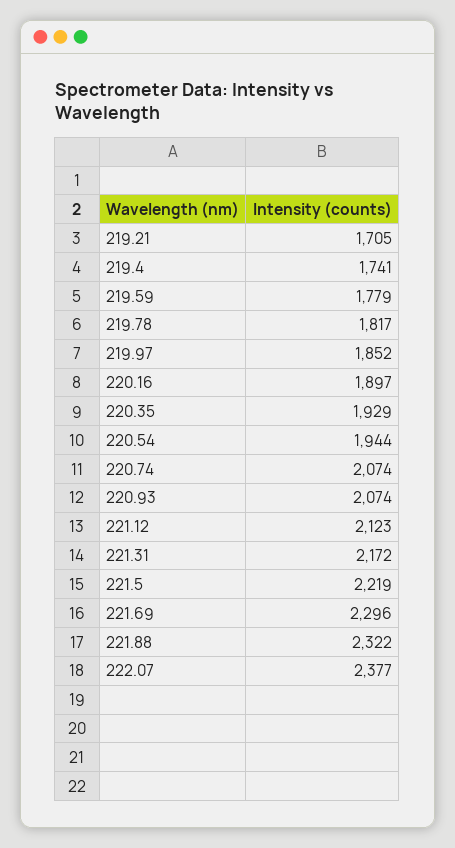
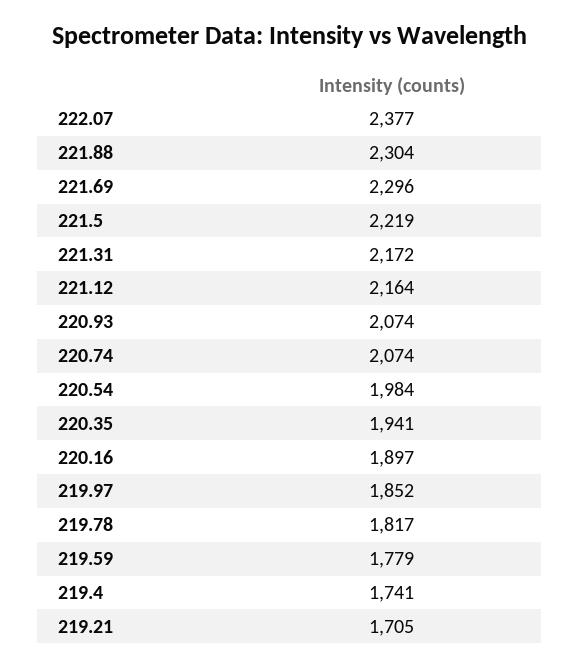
  {
    "219.21": 1705,
    "219.4": 1741,
    "219.59": 1779,
    "219.78": 1817,
    "219.97": 1852,
    "220.16": 1897,
-   "220.35": 1929,
+   "220.35": 1941,
-   "220.54": 1944,
+   "220.54": 1984,
    "220.74": 2074,
    "220.93": 2074,
-   "221.12": 2123,
+   "221.12": 2164,
    "221.31": 2172,
    "221.5": 2219,
    "221.69": 2296,
-   "221.88": 2322,
+   "221.88": 2304,
    "222.07": 2377
  }

